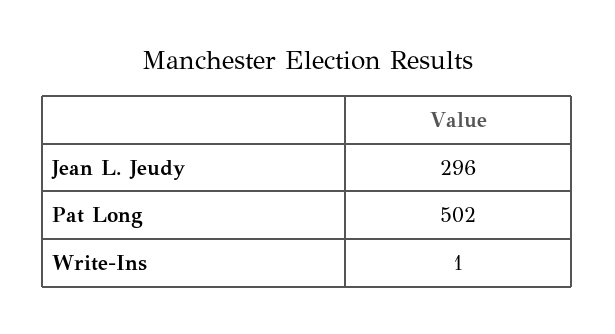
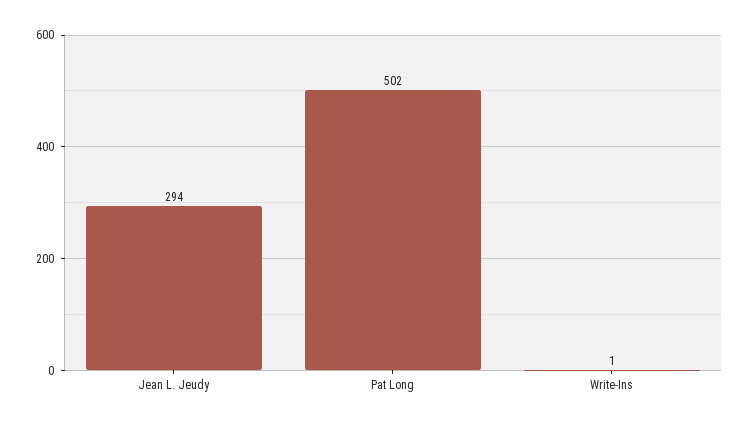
  {
-   "Jean L. Jeudy": 296,
+   "Jean L. Jeudy": 294,
    "Pat Long": 502,
    "Write-Ins": 1
  }

